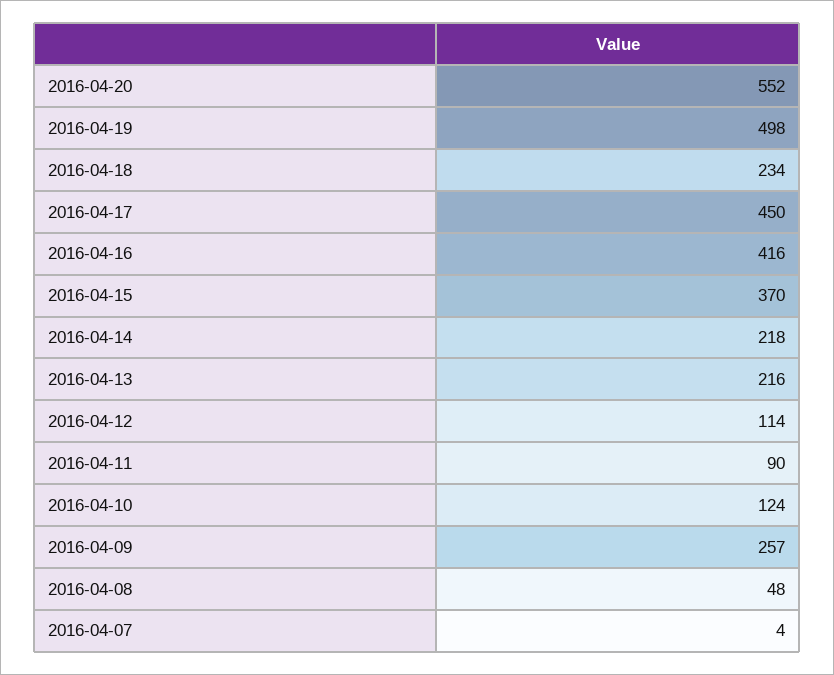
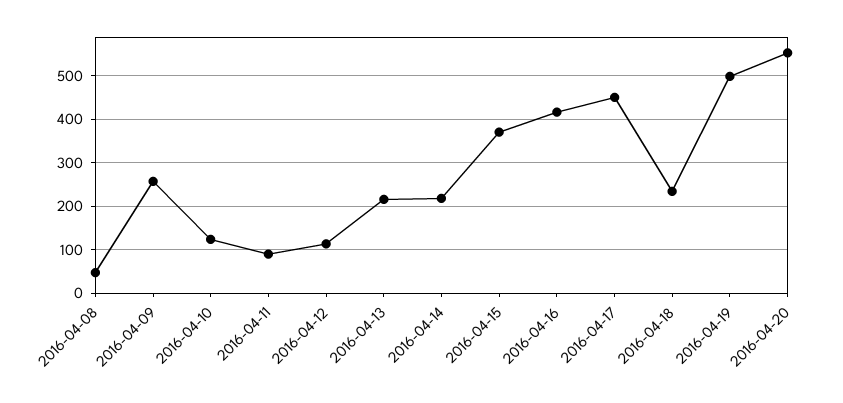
  {
    "2016-04-20": 552,
    "2016-04-19": 498,
    "2016-04-18": 234,
    "2016-04-17": 450,
    "2016-04-16": 416,
    "2016-04-15": 370,
    "2016-04-14": 218,
    "2016-04-13": 216,
    "2016-04-12": 114,
    "2016-04-11": 90,
    "2016-04-10": 124,
    "2016-04-09": 257,
-   "2016-04-08": 48,
+   "2016-04-08": 48
-   "2016-04-07": 4
  }

